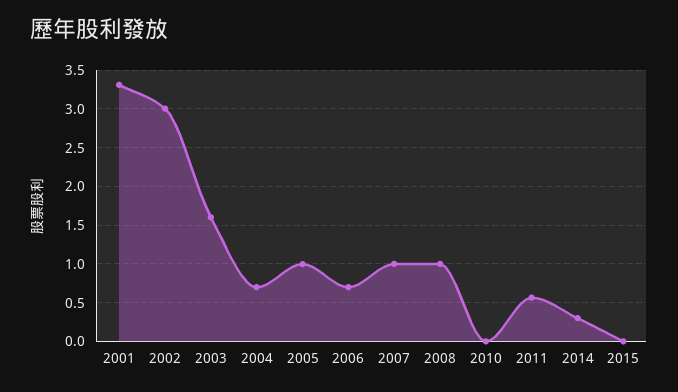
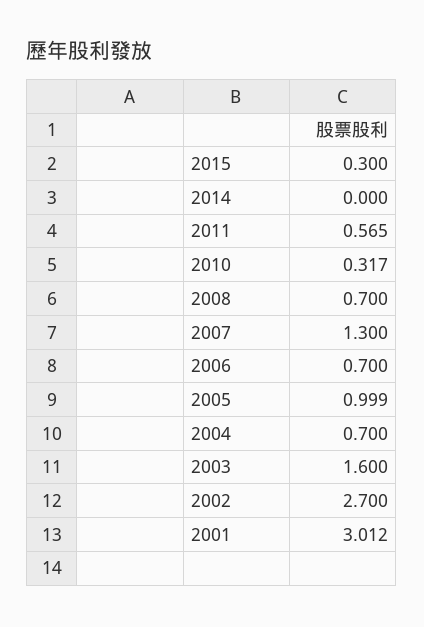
  {
-   "2001": 3.3,
+   "2001": 3.012,
-   "2002": 3,
+   "2002": 2.7,
    "2003": 1.6,
    "2004": 0.7,
    "2005": 0.999,
    "2006": 0.7,
-   "2007": 1,
+   "2007": 1.3,
-   "2008": 1,
+   "2008": 0.7,
-   "2010": 0,
+   "2010": 0.317,
    "2011": 0.565,
-   "2014": 0.3,
+   "2014": 0,
-   "2015": 0
+   "2015": 0.3
  }

